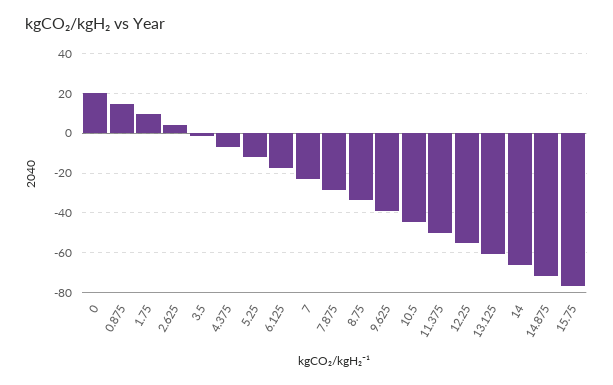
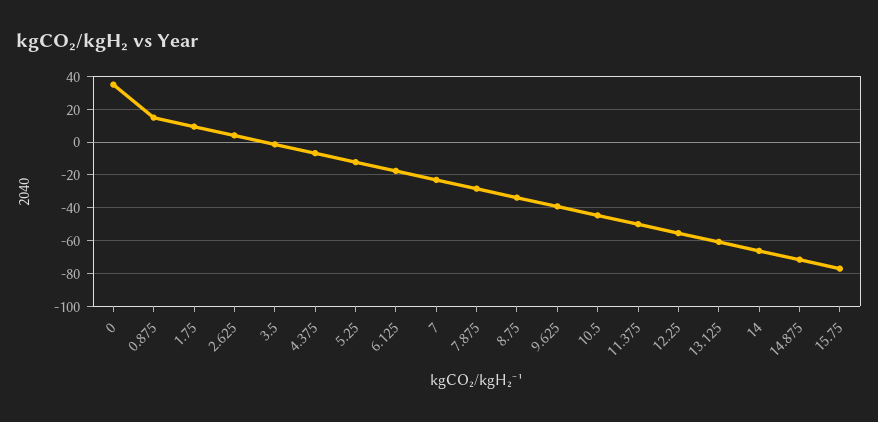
  {
-   "0": 20,
+   "0": 35,
    "0.875": 15,
    "1.75": 10,
    "2.625": 5,
    "3.5": 0,
    "4.375": -5,
    "5.25": -10,
    "6.125": -20,
    "7": -25,
    "7.875": -30,
    "8.75": -35,
    "9.625": -40,
    "10.5": -45,
    "11.375": -50,
    "12.25": -55,
    "13.125": -60,
    "14": -65,
    "14.875": -70,
    "15.75": -75
  }

